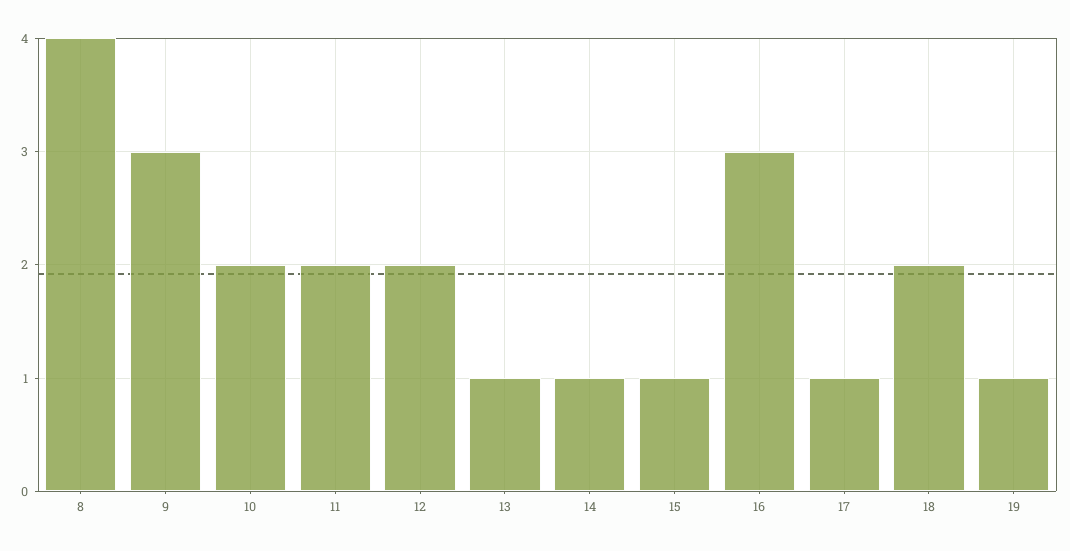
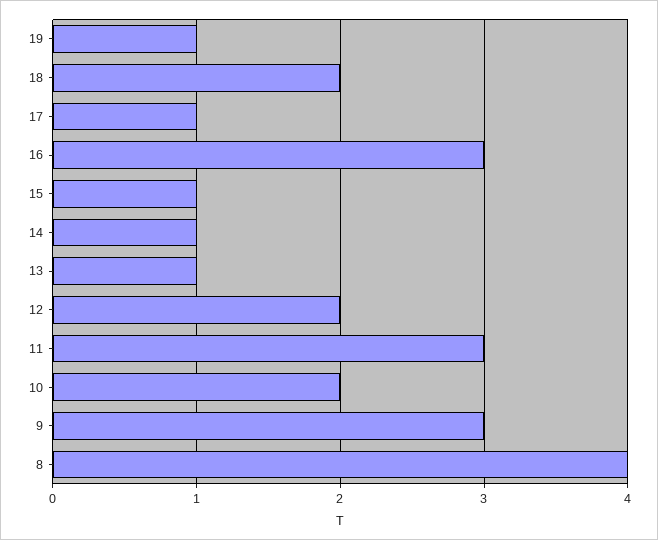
  {
    "8": 4,
    "9": 3,
    "10": 2,
-   "11": 2,
+   "11": 3,
    "12": 2,
    "13": 1,
    "14": 1,
    "15": 1,
    "16": 3,
    "17": 1,
    "18": 2,
    "19": 1
  }

